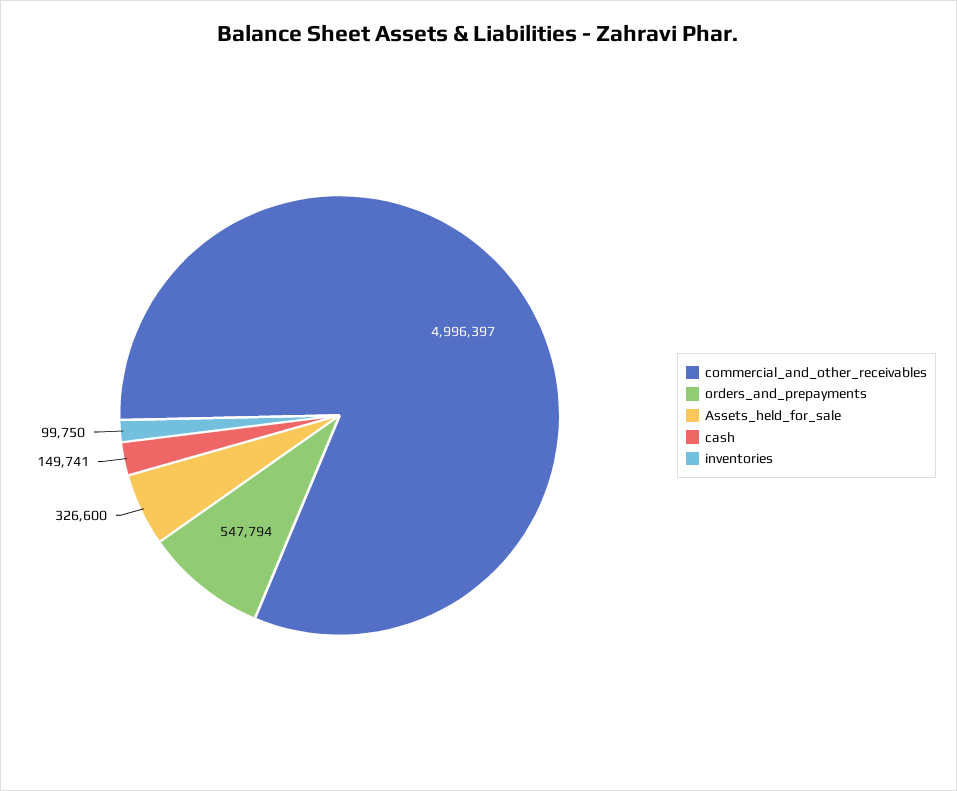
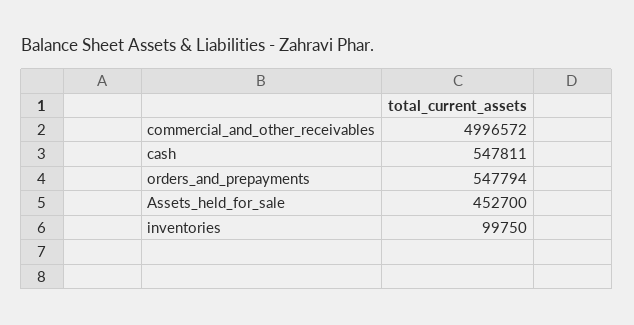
  {
-   "commercial_and_other_receivables": 4996397,
+   "commercial_and_other_receivables": 4996572,
    "orders_and_prepayments": 547794,
-   "Assets_held_for_sale": 326600,
+   "Assets_held_for_sale": 452700,
-   "cash": 149741,
+   "cash": 547811,
    "inventories": 99750
  }

